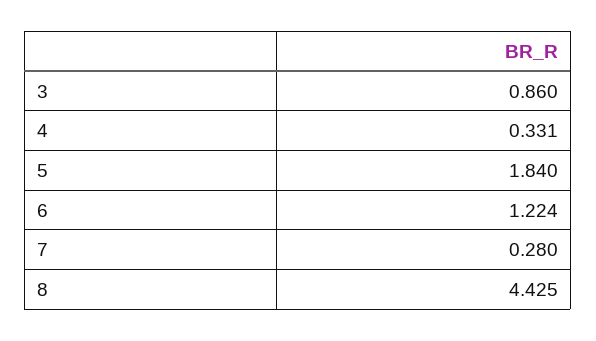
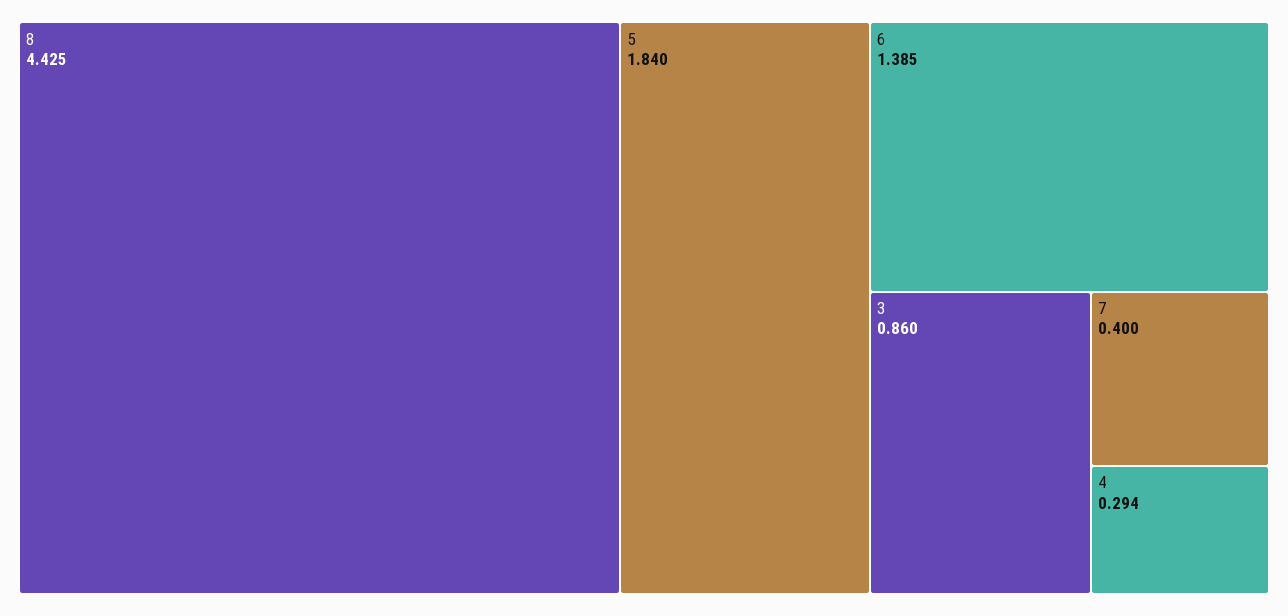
  {
    "3": 0.86,
-   "4": 0.331,
+   "4": 0.294,
    "5": 1.84,
-   "6": 1.224,
+   "6": 1.385,
-   "7": 0.28,
+   "7": 0.4,
    "8": 4.425
  }

